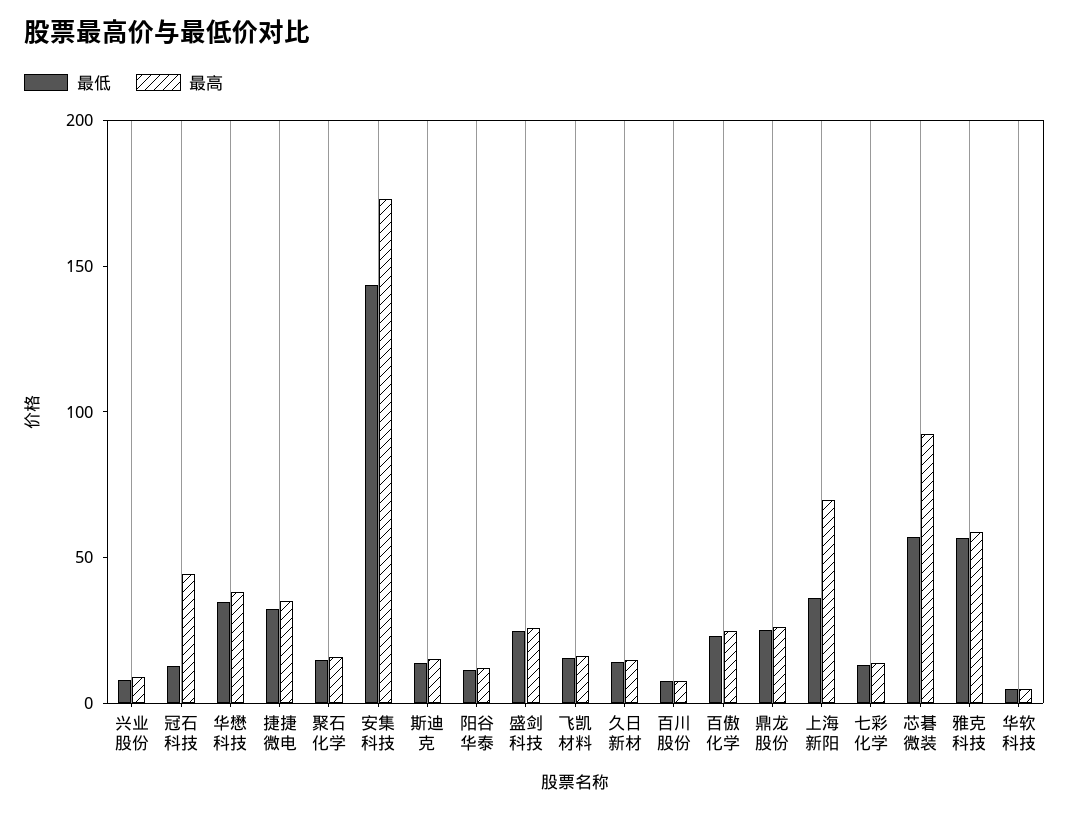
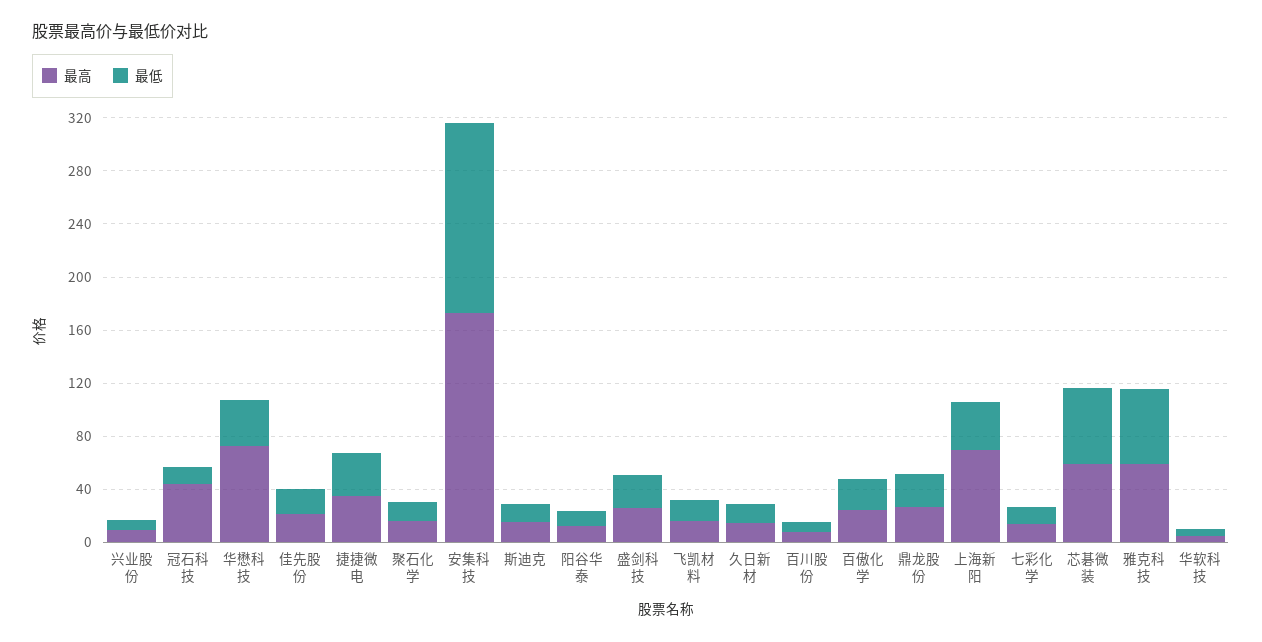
  {
    "最低": {
      "兴业股份": 10,
      "冠石科技": 10,
      "华懋科技": 30,
      "捷捷微电": 30,
      "聚石化学": 10,
      "安集科技": 140,
      "斯迪克": 10,
      "阳谷华泰": 10,
      "盛剑科技": 20,
      "飞凯材料": 20,
      "久日新材": 10,
      "百川股份": 10,
      "百傲化学": 20,
      "鼎龙股份": 30,
      "上海新阳": 40,
      "七彩化学": 10,
      "芯碁微装": 60,
      "雅克科技": 60,
-     "华软科技": 0
+     "华软科技": 0,
+     "佳先股份": 20
    },
    "最高": {
      "兴业股份": 10,
      "冠石科技": 40,
-     "华懋科技": 40,
+     "华懋科技": 70,
      "捷捷微电": 40,
      "聚石化学": 20,
      "安集科技": 170,
      "斯迪克": 20,
      "阳谷华泰": 10,
      "盛剑科技": 30,
      "飞凯材料": 20,
      "久日新材": 10,
      "百川股份": 10,
      "百傲化学": 20,
      "鼎龙股份": 30,
      "上海新阳": 70,
      "七彩化学": 10,
-     "芯碁微装": 90,
+     "芯碁微装": 60,
      "雅克科技": 60,
-     "华软科技": 10
+     "华软科技": 10,
+     "佳先股份": 20
    }
  }

